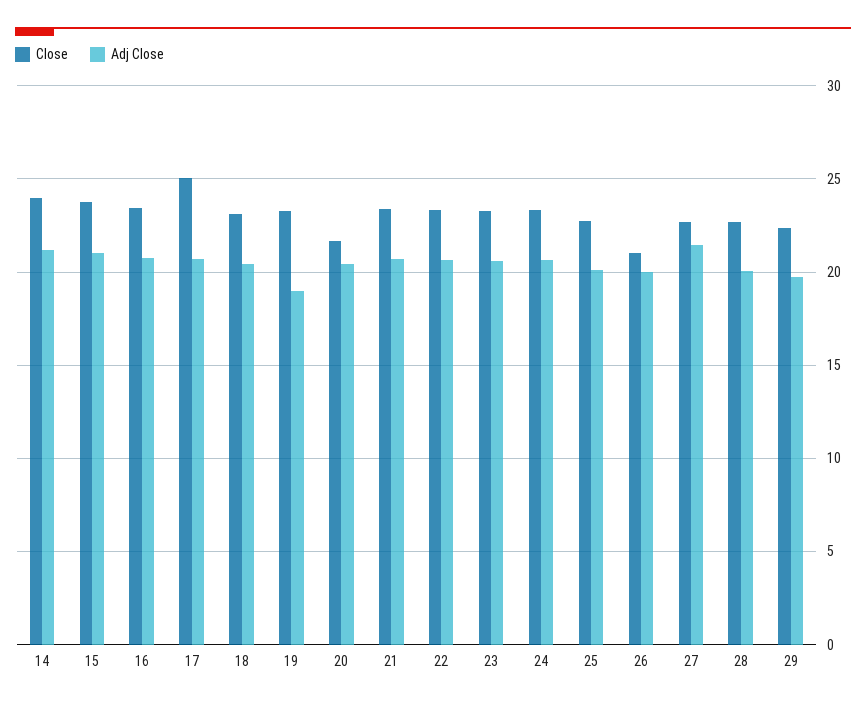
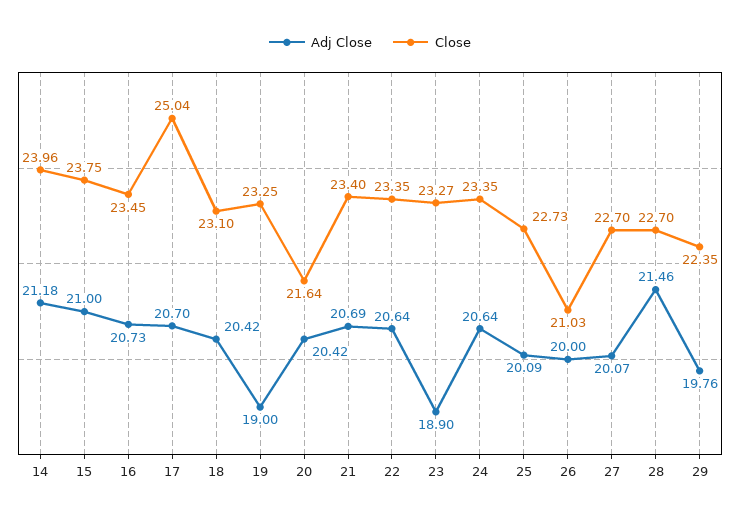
  {
    "Close": {
      "14": 23.96,
      "15": 23.75,
      "16": 23.45,
      "17": 25.04,
      "18": 23.1,
      "19": 23.25,
      "20": 21.64,
      "21": 23.4,
      "22": 23.35,
      "23": 23.27,
      "24": 23.35,
      "25": 22.73,
      "26": 21.03,
      "27": 22.7,
      "28": 22.7,
      "29": 22.35
    },
    "Adj Close": {
      "14": 21.18,
      "15": 21,
      "16": 20.73,
      "17": 20.7,
      "18": 20.42,
      "19": 19,
      "20": 20.42,
      "21": 20.69,
      "22": 20.64,
-     "23": 20.5,
+     "23": 18.9,
      "24": 20.64,
      "25": 20.09,
      "26": 20,
-     "27": 21.5,
+     "27": 20.07,
-     "28": 20,
+     "28": 21.46,
      "29": 19.76
    }
  }

